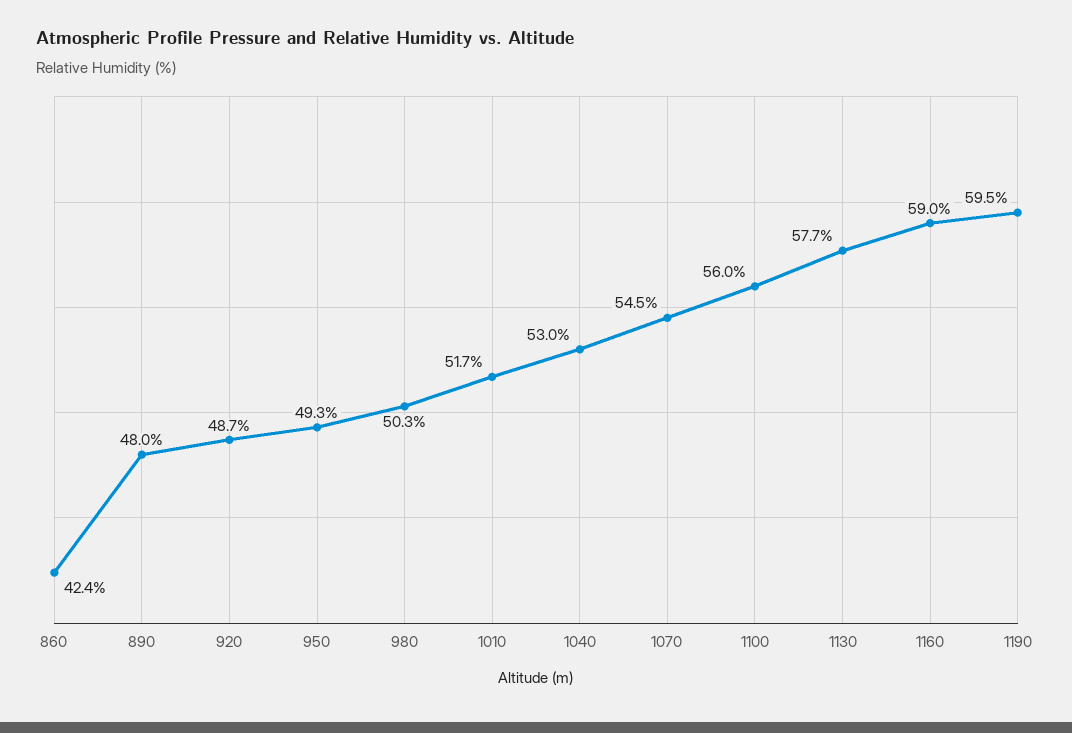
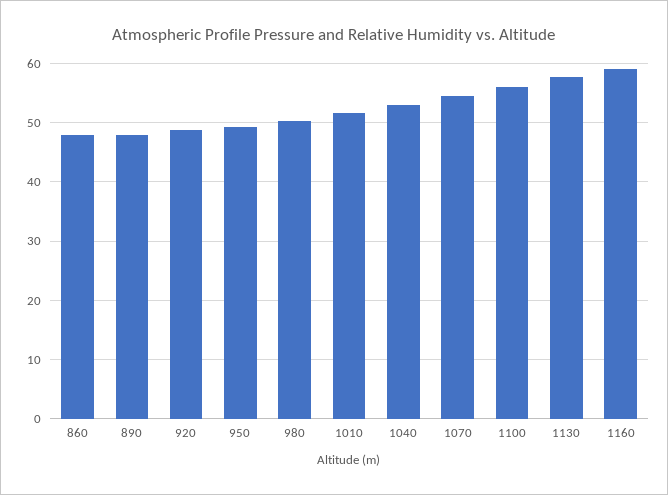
  {
-   "860": 42.4,
+   "860": 48,
    "890": 48,
    "920": 48.7,
    "950": 49.3,
    "980": 50.3,
    "1010": 51.7,
    "1040": 53,
    "1070": 54.5,
    "1100": 56,
    "1130": 57.7,
-   "1160": 59,
+   "1160": 59
-   "1190": 59.5
  }

